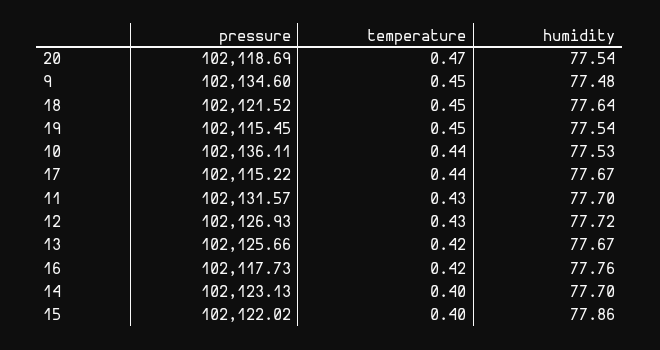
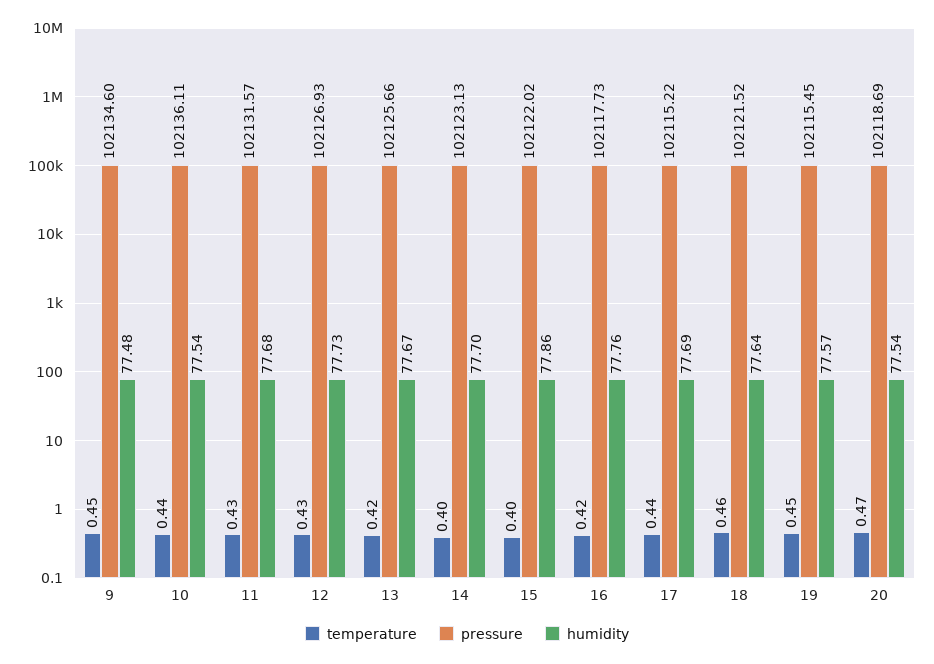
  {
    "pressure": {
      "20": 102118.69,
      "9": 102134.6,
      "18": 102121.52,
      "19": 102115.45,
      "10": 102136.11,
      "17": 102115.22,
      "11": 102131.57,
      "12": 102126.93,
      "13": 102125.66,
      "16": 102117.73,
      "14": 102123.13,
      "15": 102122.02
    },
    "temperature": {
      "20": 0.47,
      "9": 0.45,
-     "18": 0.45,
+     "18": 0.46,
      "19": 0.45,
      "10": 0.44,
      "17": 0.44,
      "11": 0.43,
      "12": 0.43,
      "13": 0.42,
      "16": 0.42,
      "14": 0.4,
      "15": 0.4
    },
    "humidity": {
      "20": 77.54,
      "9": 77.48,
      "18": 77.64,
-     "19": 77.54,
+     "19": 77.57,
-     "10": 77.53,
+     "10": 77.54,
-     "17": 77.67,
+     "17": 77.69,
-     "11": 77.7,
+     "11": 77.68,
-     "12": 77.72,
+     "12": 77.73,
      "13": 77.67,
      "16": 77.76,
      "14": 77.7,
      "15": 77.86
    }
  }

